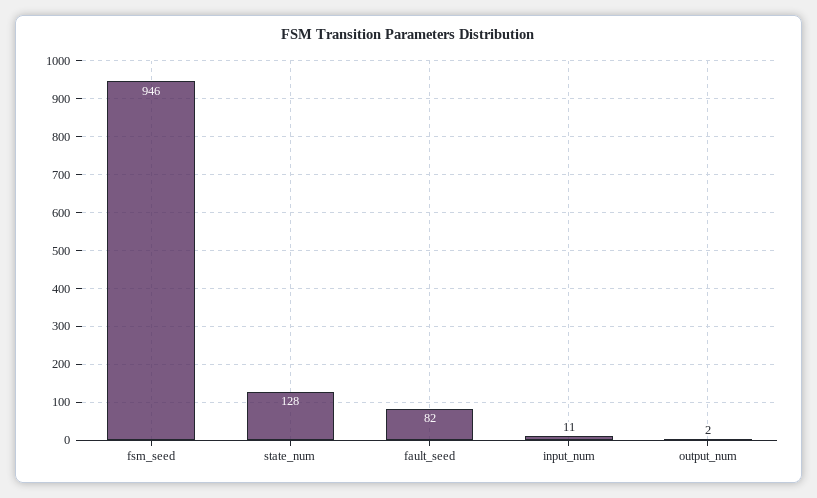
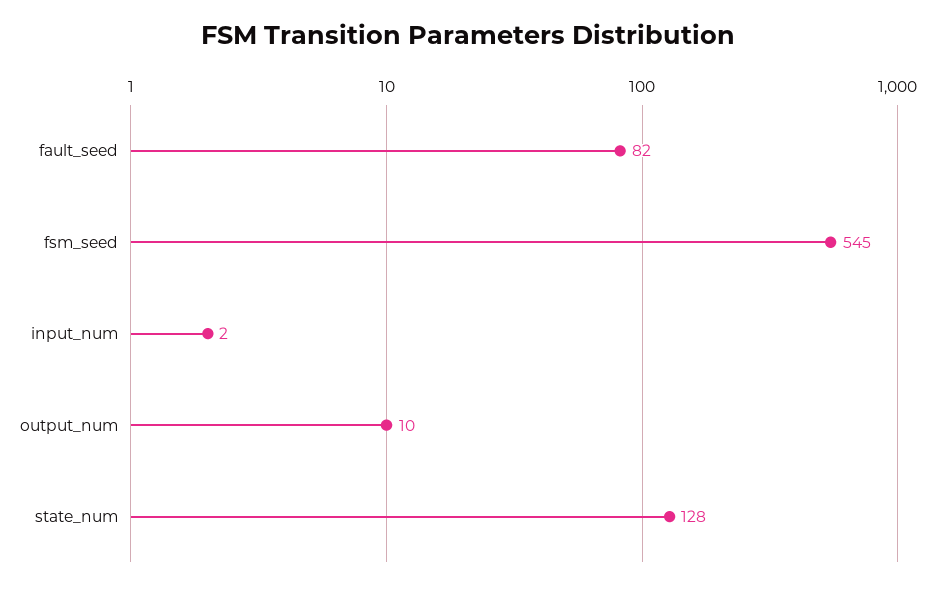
  {
-   "fsm_seed": 946,
+   "fsm_seed": 545,
    "state_num": 128,
    "fault_seed": 82,
-   "input_num": 11,
+   "input_num": 2,
-   "output_num": 2
+   "output_num": 10
  }

